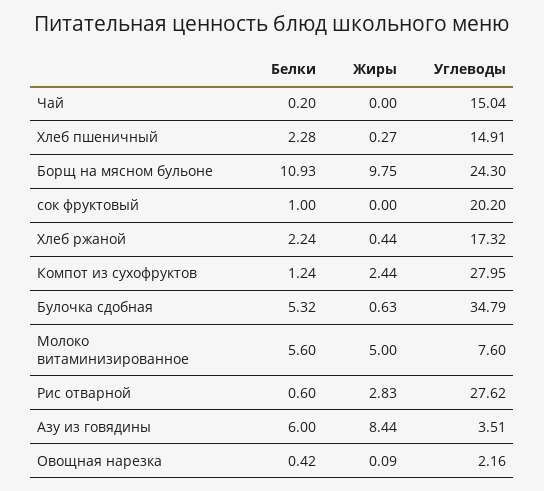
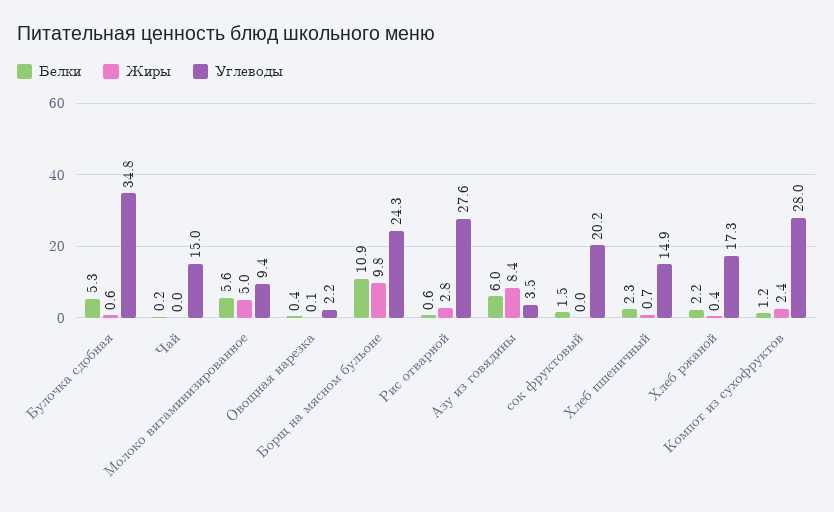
  {
    "Белки": {
      "Чай": 0.2,
      "Хлеб пшеничный": 2.28,
      "Борщ на мясном бульоне": 10.93,
-     "сок фруктовый": 1,
+     "сок фруктовый": 1.5,
      "Хлеб ржаной": 2.24,
      "Компот из сухофруктов": 1.24,
      "Булочка сдобная": 5.32,
      "Молоко витаминизированное": 5.6,
      "Рис отварной": 0.6,
      "Азу из говядины": 6,
      "Овощная нарезка": 0.42
    },
    "Жиры": {
      "Чай": 0,
-     "Хлеб пшеничный": 0.27,
+     "Хлеб пшеничный": 0.7,
      "Борщ на мясном бульоне": 9.75,
      "сок фруктовый": 0,
      "Хлеб ржаной": 0.44,
      "Компот из сухофруктов": 2.44,
      "Булочка сдобная": 0.63,
      "Молоко витаминизированное": 5,
      "Рис отварной": 2.83,
      "Азу из говядины": 8.44,
      "Овощная нарезка": 0.09
    },
    "Углеводы": {
      "Чай": 15.04,
      "Хлеб пшеничный": 14.91,
      "Борщ на мясном бульоне": 24.3,
      "сок фруктовый": 20.2,
      "Хлеб ржаной": 17.32,
      "Компот из сухофруктов": 27.95,
      "Булочка сдобная": 34.79,
-     "Молоко витаминизированное": 7.6,
+     "Молоко витаминизированное": 9.4,
      "Рис отварной": 27.62,
      "Азу из говядины": 3.51,
      "Овощная нарезка": 2.16
    }
  }

